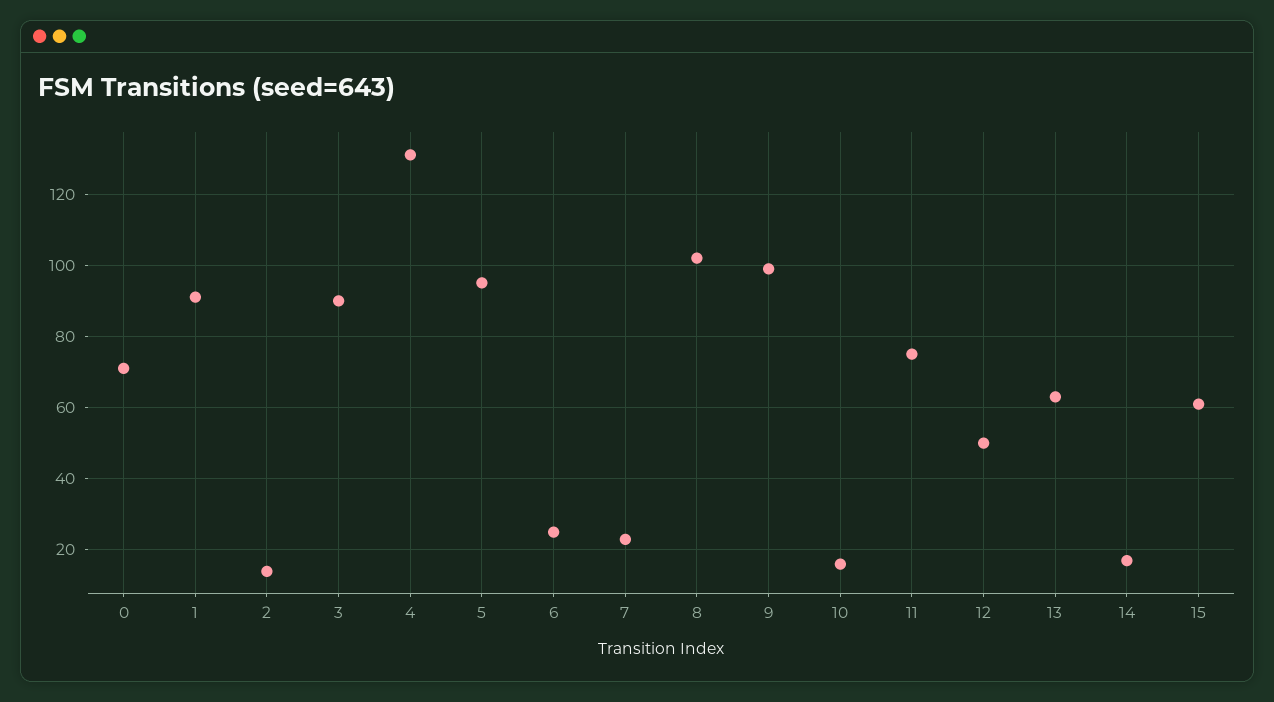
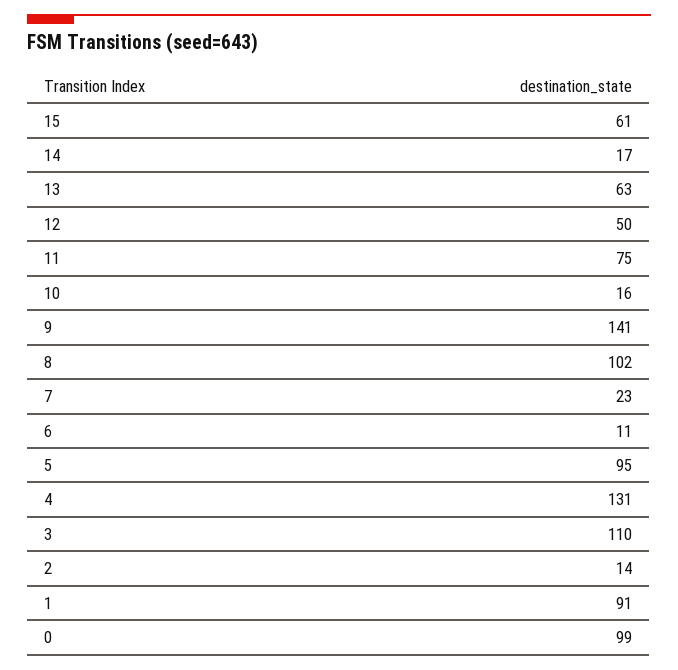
  {
-   "0": 70,
+   "0": 99,
    "1": 91,
    "2": 14,
-   "3": 90,
+   "3": 110,
    "4": 131,
    "5": 95,
-   "6": 25,
+   "6": 11,
    "7": 23,
    "8": 102,
-   "9": 100,
+   "9": 141,
    "10": 16,
    "11": 75,
    "12": 50,
    "13": 63,
    "14": 17,
    "15": 61
  }

